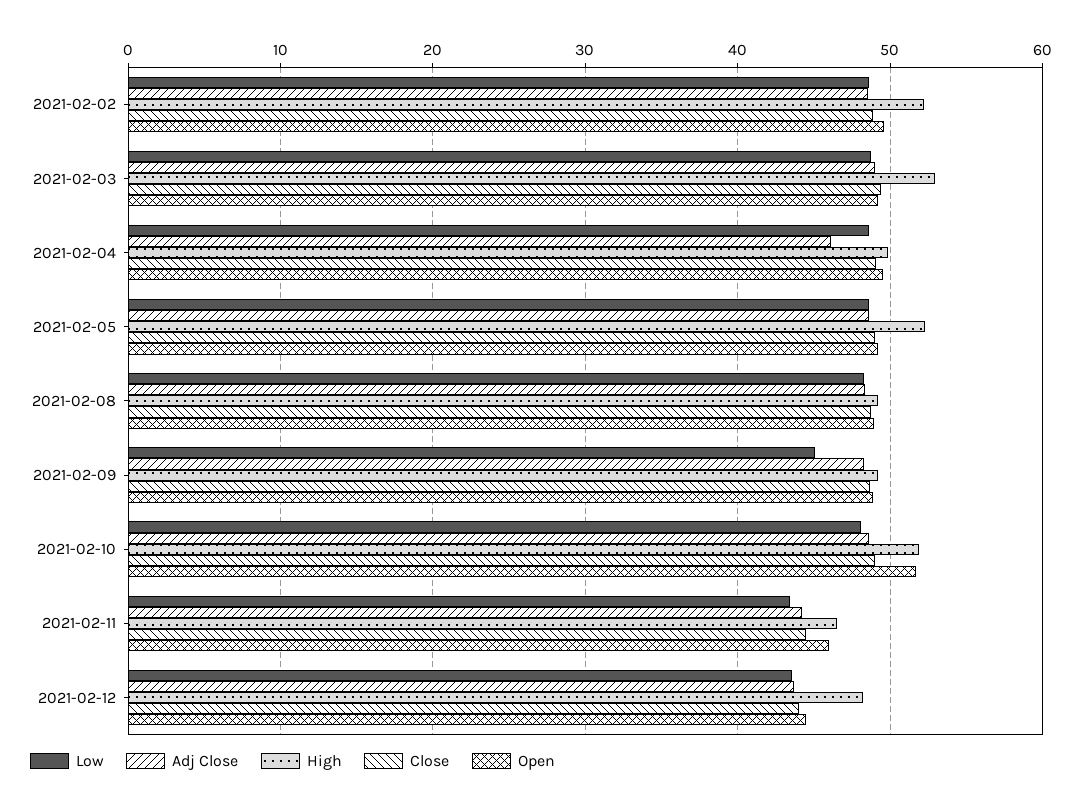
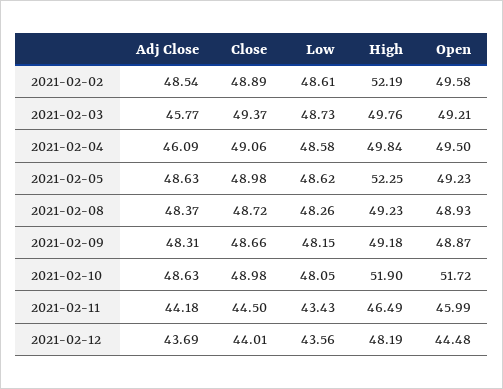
  {
    "Low": {
      "2021-02-02": 48.61,
      "2021-02-03": 48.73,
      "2021-02-04": 48.58,
      "2021-02-05": 48.62,
      "2021-02-08": 48.26,
-     "2021-02-09": 45,
+     "2021-02-09": 48.15,
      "2021-02-10": 48.05,
      "2021-02-11": 43.43,
      "2021-02-12": 43.56
    },
    "Adj Close": {
      "2021-02-02": 48.54,
-     "2021-02-03": 49,
+     "2021-02-03": 45.77,
      "2021-02-04": 46.09,
      "2021-02-05": 48.63,
      "2021-02-08": 48.37,
      "2021-02-09": 48.31,
      "2021-02-10": 48.63,
      "2021-02-11": 44.18,
      "2021-02-12": 43.69
    },
    "High": {
      "2021-02-02": 52.19,
-     "2021-02-03": 53,
+     "2021-02-03": 49.76,
      "2021-02-04": 49.84,
      "2021-02-05": 52.25,
      "2021-02-08": 49.23,
      "2021-02-09": 49.18,
      "2021-02-10": 51.9,
      "2021-02-11": 46.49,
      "2021-02-12": 48.19
    },
    "Close": {
      "2021-02-02": 48.89,
      "2021-02-03": 49.37,
      "2021-02-04": 49.06,
      "2021-02-05": 48.98,
      "2021-02-08": 48.72,
      "2021-02-09": 48.66,
      "2021-02-10": 48.98,
      "2021-02-11": 44.5,
      "2021-02-12": 44.01
    },
    "Open": {
      "2021-02-02": 49.58,
      "2021-02-03": 49.21,
      "2021-02-04": 49.5,
      "2021-02-05": 49.23,
      "2021-02-08": 48.93,
      "2021-02-09": 48.87,
      "2021-02-10": 51.72,
      "2021-02-11": 45.99,
      "2021-02-12": 44.48
    }
  }

